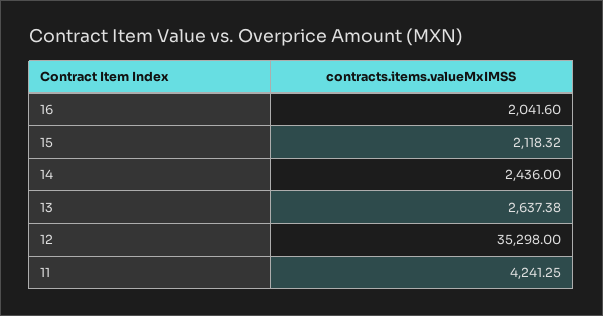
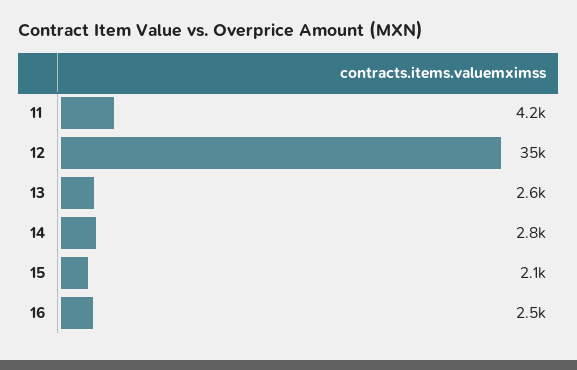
  {
-   "16": 2041.6,
+   "16": 2500,
    "15": 2118.32,
-   "14": 2436,
+   "14": 2800,
    "13": 2637.38,
    "12": 35298,
    "11": 4241.25
  }

